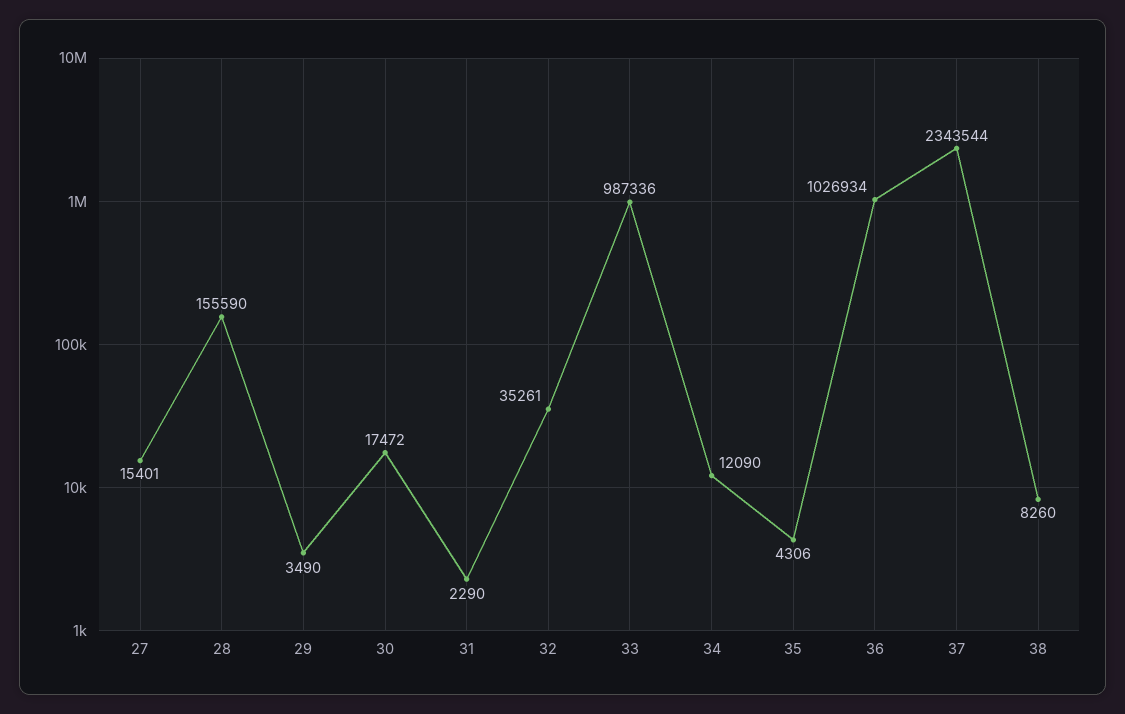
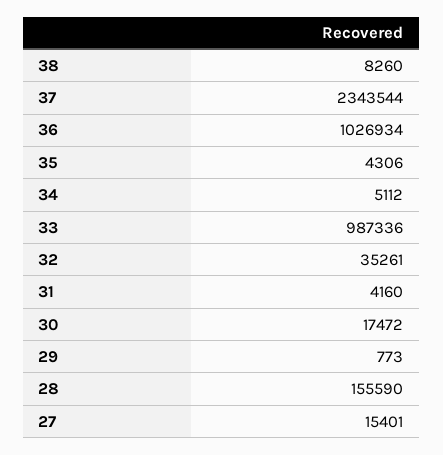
  {
    "27": 15401,
    "28": 155590,
-   "29": 3490,
+   "29": 773,
    "30": 17472,
-   "31": 2290,
+   "31": 4160,
    "32": 35261,
    "33": 987336,
-   "34": 12090,
+   "34": 5112,
    "35": 4306,
    "36": 1026934,
    "37": 2343544,
    "38": 8260
  }

